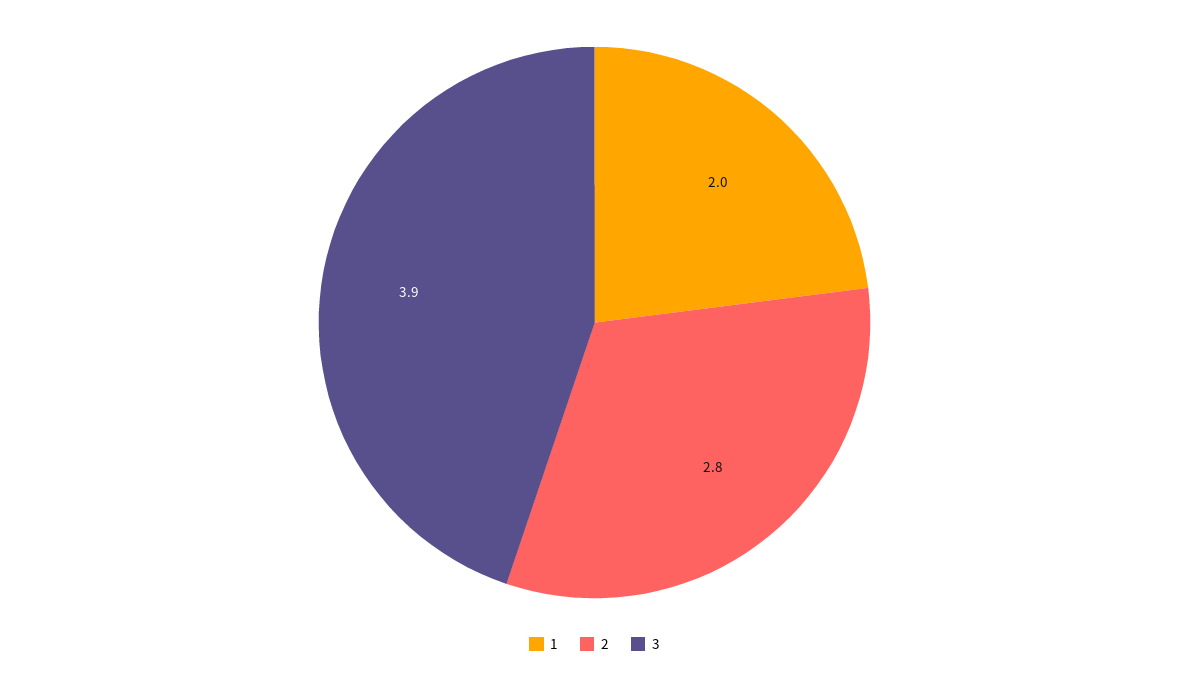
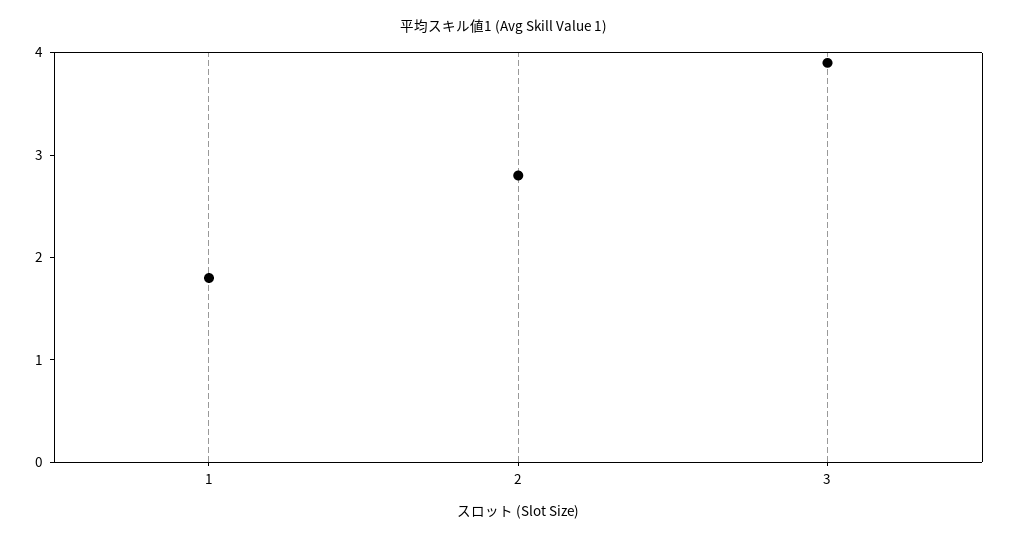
  {
-   "1": 2,
+   "1": 1.8,
    "2": 2.8,
    "3": 3.9
  }

